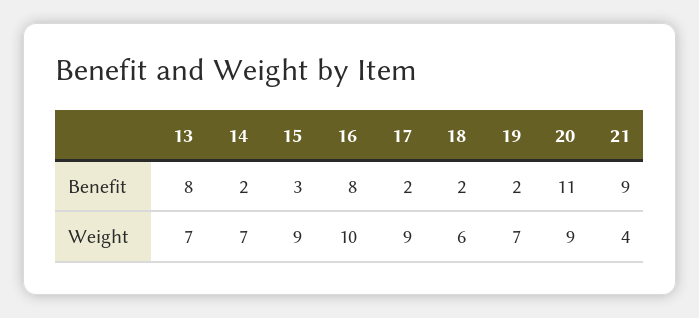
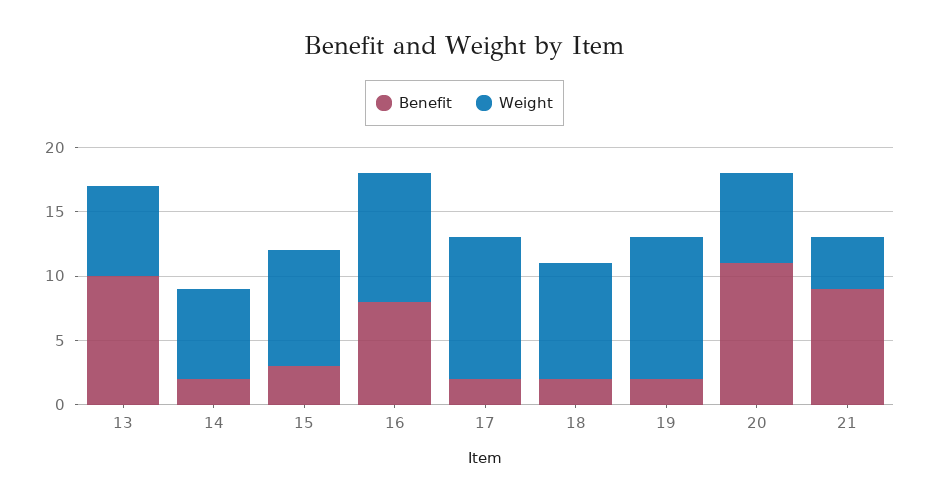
  {
    "Benefit": {
-     "13": 8,
+     "13": 10,
      "14": 2,
      "15": 3,
      "16": 8,
      "17": 2,
      "18": 2,
      "19": 2,
      "20": 11,
      "21": 9
    },
    "Weight": {
      "13": 7,
      "14": 7,
      "15": 9,
      "16": 10,
-     "17": 9,
+     "17": 11,
-     "18": 6,
+     "18": 9,
-     "19": 7,
+     "19": 11,
-     "20": 9,
+     "20": 7,
      "21": 4
    }
  }

